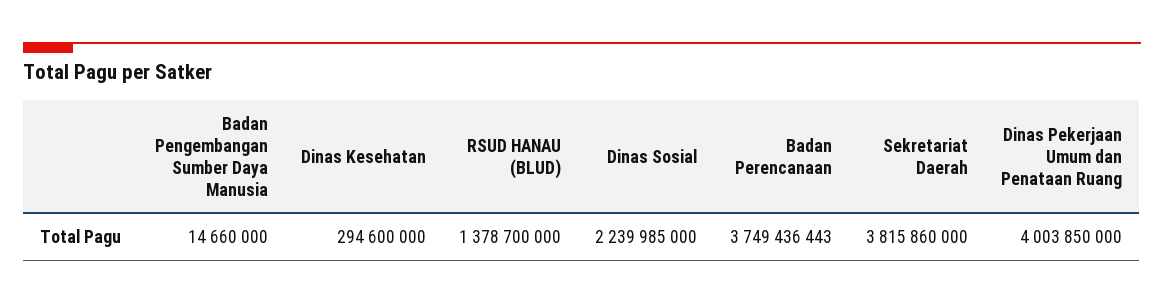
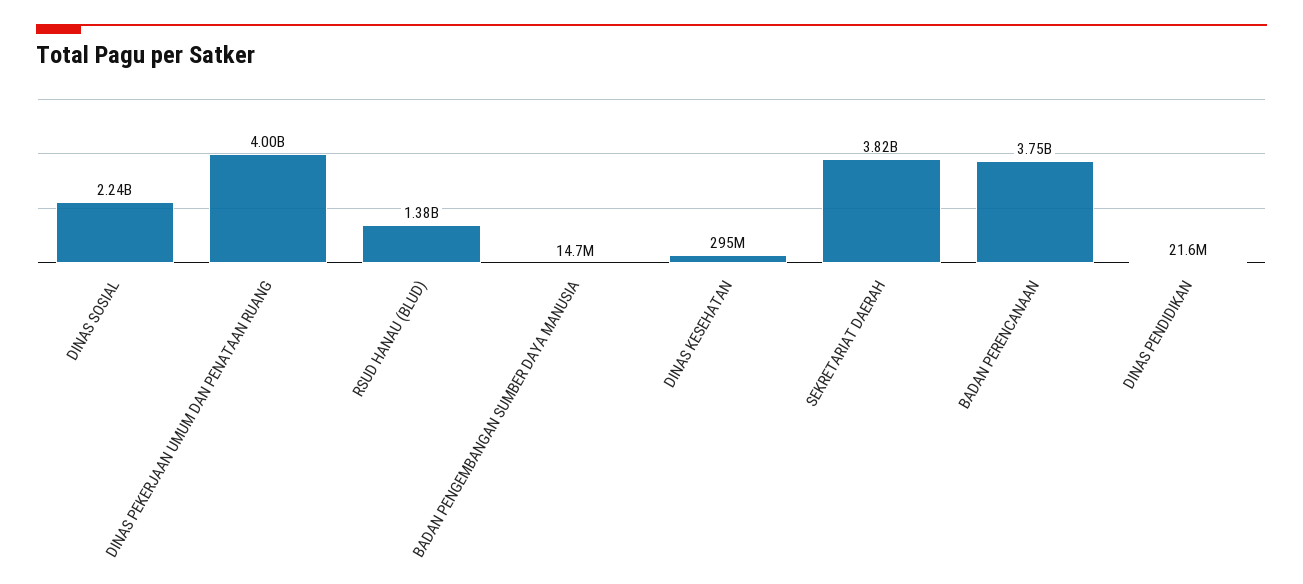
  {
    "Badan Pengembangan Sumber Daya Manusia": 14660000,
    "Dinas Kesehatan": 294600000,
    "RSUD HANAU (BLUD)": 1378700000,
    "Dinas Sosial": 2239985000,
    "Badan Perencanaan": 3749436443,
    "Sekretariat Daerah": 3815860000,
-   "Dinas Pekerjaan Umum dan Penataan Ruang": 4003850000
+   "Dinas Pekerjaan Umum dan Penataan Ruang": 4003850000,
+   "DINAS PENDIDIKAN": 21600000
  }

